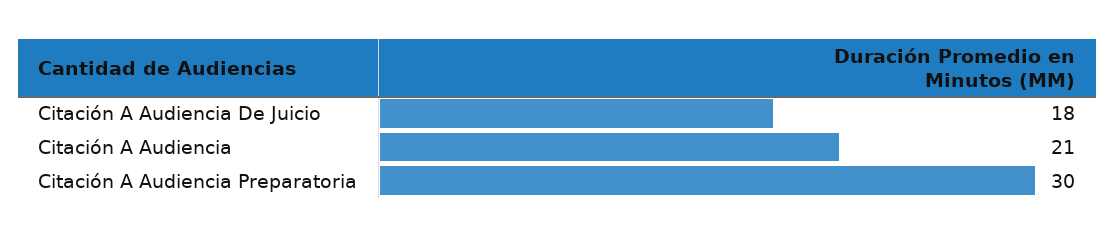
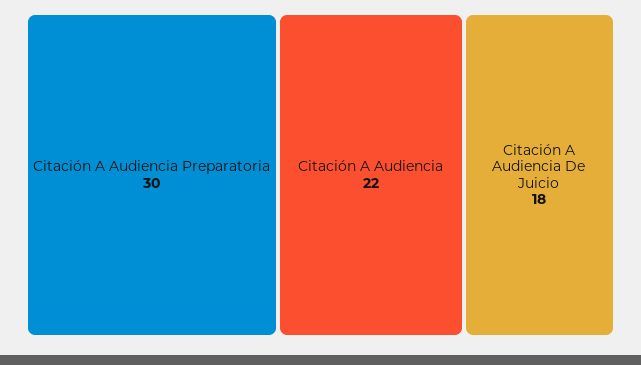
  {
    "Citación A Audiencia De Juicio": 18,
-   "Citación A Audiencia": 21,
+   "Citación A Audiencia": 22,
    "Citación A Audiencia Preparatoria": 30
  }

